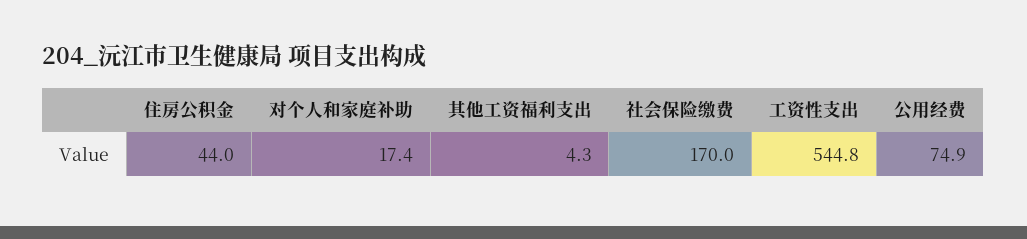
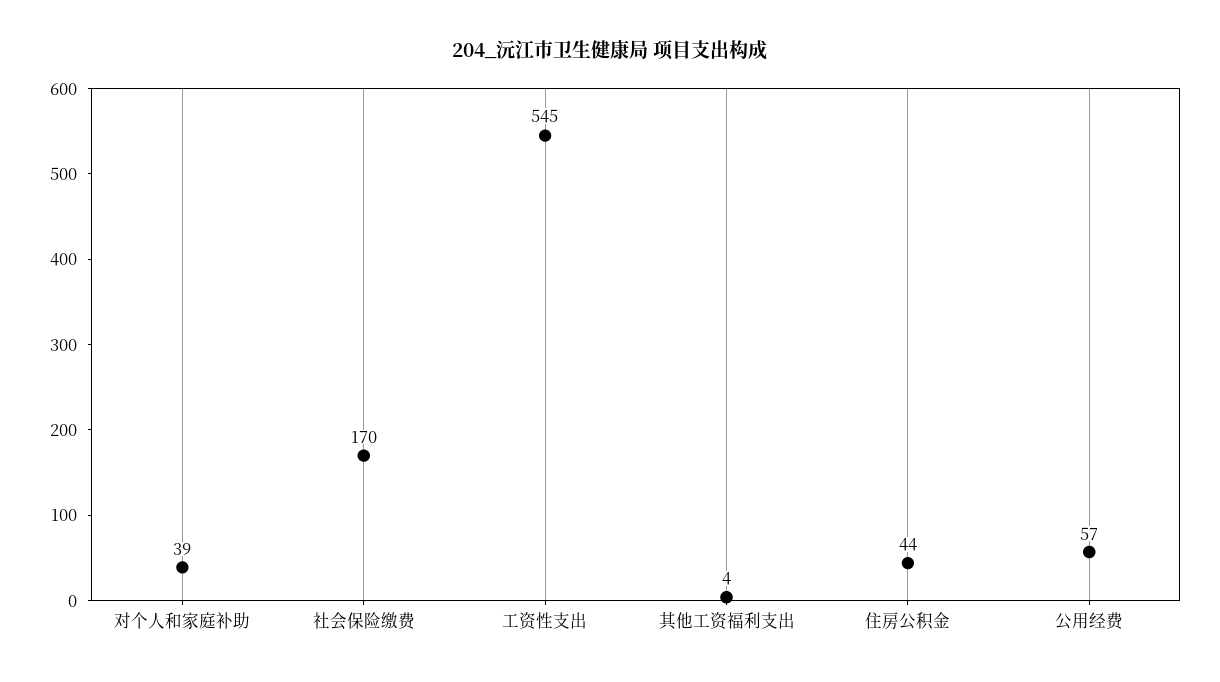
  {
    "住房公积金": 44,
-   "对个人和家庭补助": 17.4,
+   "对个人和家庭补助": 39,
    "其他工资福利支出": 4.3,
    "社会保险缴费": 170,
    "工资性支出": 544.8,
-   "公用经费": 74.9
+   "公用经费": 57
  }

